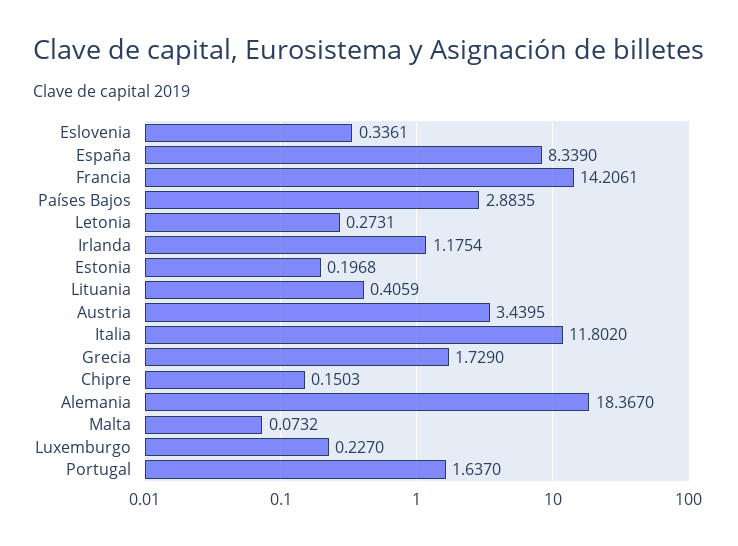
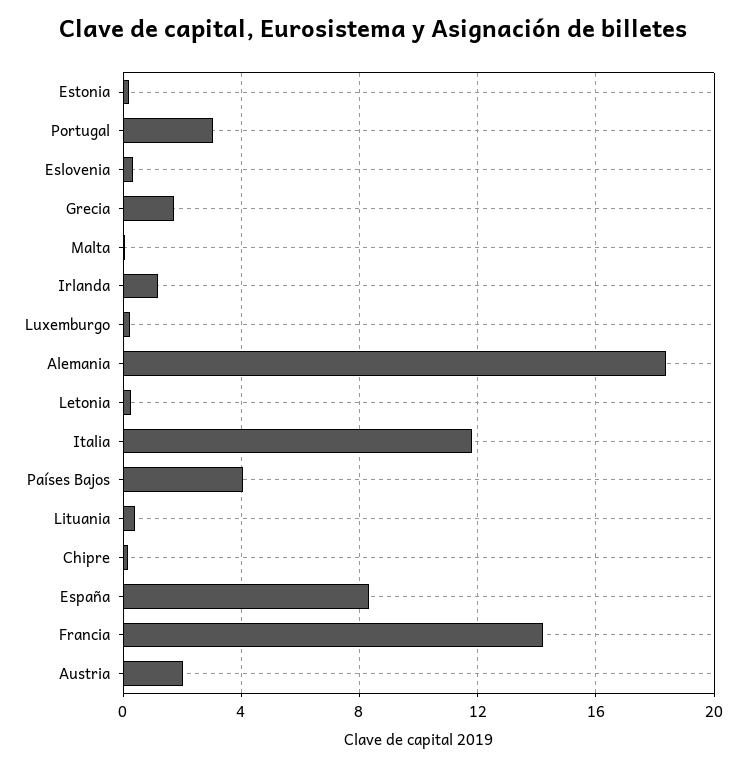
  {
    "Eslovenia": 0.3361,
    "España": 8.339,
    "Francia": 14.2061,
-   "Países Bajos": 2.8835,
+   "Países Bajos": 4,
    "Letonia": 0.2731,
    "Irlanda": 1.1754,
    "Estonia": 0.1968,
    "Lituania": 0.4059,
-   "Austria": 3.4395,
+   "Austria": 2,
    "Italia": 11.802,
    "Grecia": 1.729,
    "Chipre": 0.1503,
    "Alemania": 18.367,
    "Malta": 0.0732,
    "Luxemburgo": 0.227,
-   "Portugal": 1.637
+   "Portugal": 3
  }

